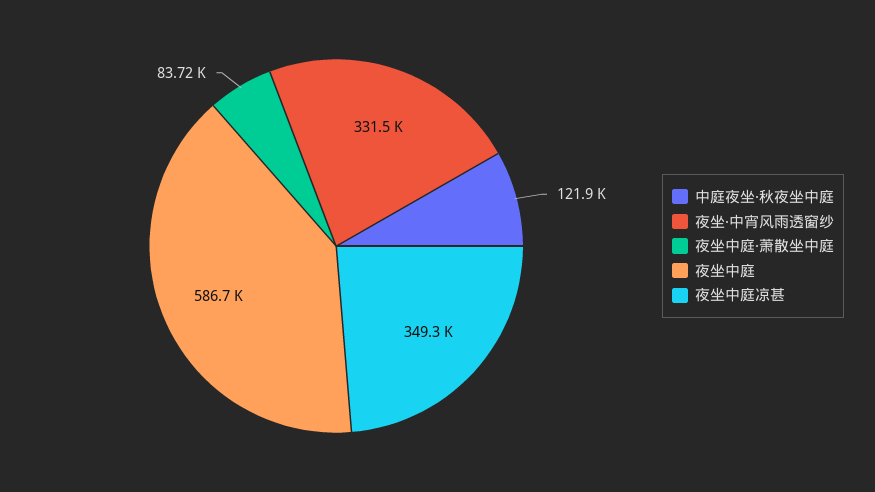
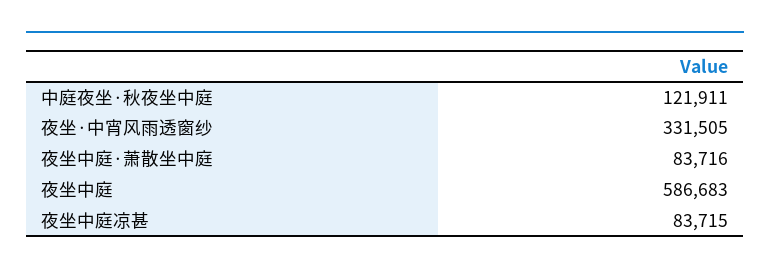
  {
    "中庭夜坐·秋夜坐中庭": 121911,
    "夜坐·中宵风雨透窗纱": 331505,
    "夜坐中庭·萧散坐中庭": 83716,
    "夜坐中庭": 586683,
-   "夜坐中庭凉甚": 349300
+   "夜坐中庭凉甚": 83715
  }

